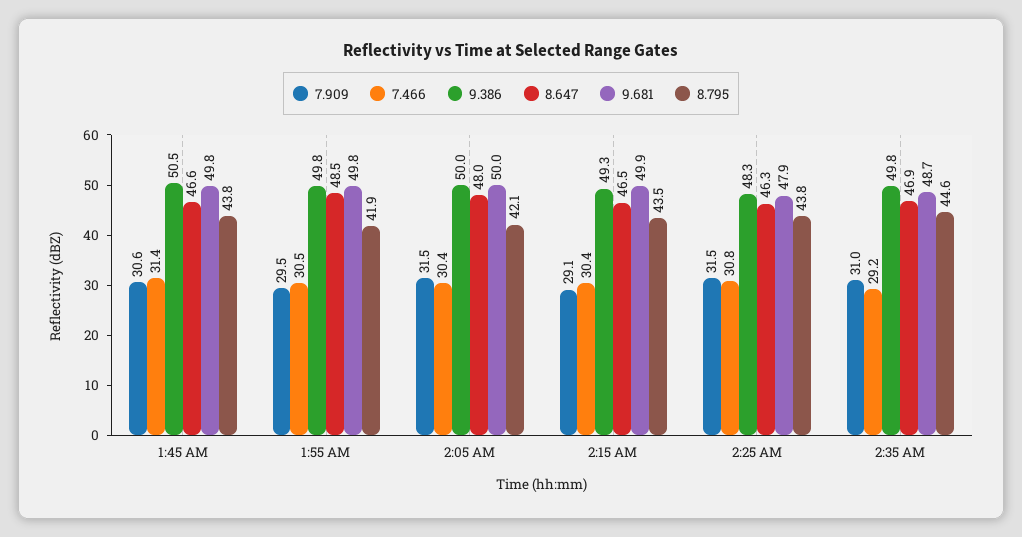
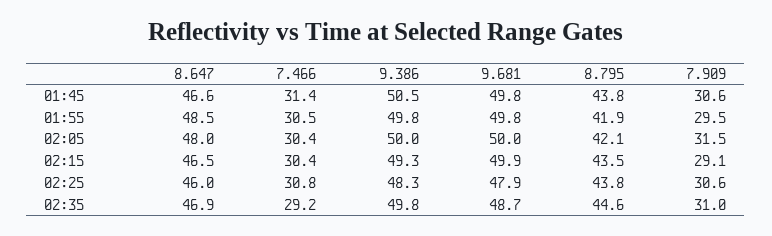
  {
    "7.909": {
      "1:45 AM": 30.6,
      "1:55 AM": 29.5,
      "2:05 AM": 31.5,
      "2:15 AM": 29.1,
-     "2:25 AM": 31.5,
+     "2:25 AM": 30.6,
      "2:35 AM": 31
    },
    "7.466": {
      "1:45 AM": 31.4,
      "1:55 AM": 30.5,
      "2:05 AM": 30.4,
      "2:15 AM": 30.4,
      "2:25 AM": 30.8,
      "2:35 AM": 29.2
    },
    "9.386": {
      "1:45 AM": 50.5,
      "1:55 AM": 49.8,
      "2:05 AM": 50,
      "2:15 AM": 49.3,
      "2:25 AM": 48.3,
      "2:35 AM": 49.8
    },
    "8.647": {
      "1:45 AM": 46.6,
      "1:55 AM": 48.5,
      "2:05 AM": 48,
      "2:15 AM": 46.5,
-     "2:25 AM": 46.3,
+     "2:25 AM": 46,
      "2:35 AM": 46.9
    },
    "9.681": {
      "1:45 AM": 49.8,
      "1:55 AM": 49.8,
      "2:05 AM": 50,
      "2:15 AM": 49.9,
      "2:25 AM": 47.9,
      "2:35 AM": 48.7
    },
    "8.795": {
      "1:45 AM": 43.8,
      "1:55 AM": 41.9,
      "2:05 AM": 42.1,
      "2:15 AM": 43.5,
      "2:25 AM": 43.8,
      "2:35 AM": 44.6
    }
  }

